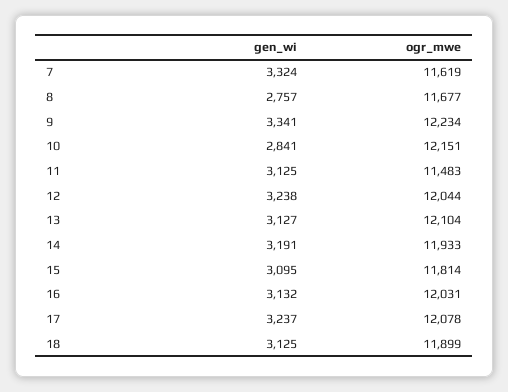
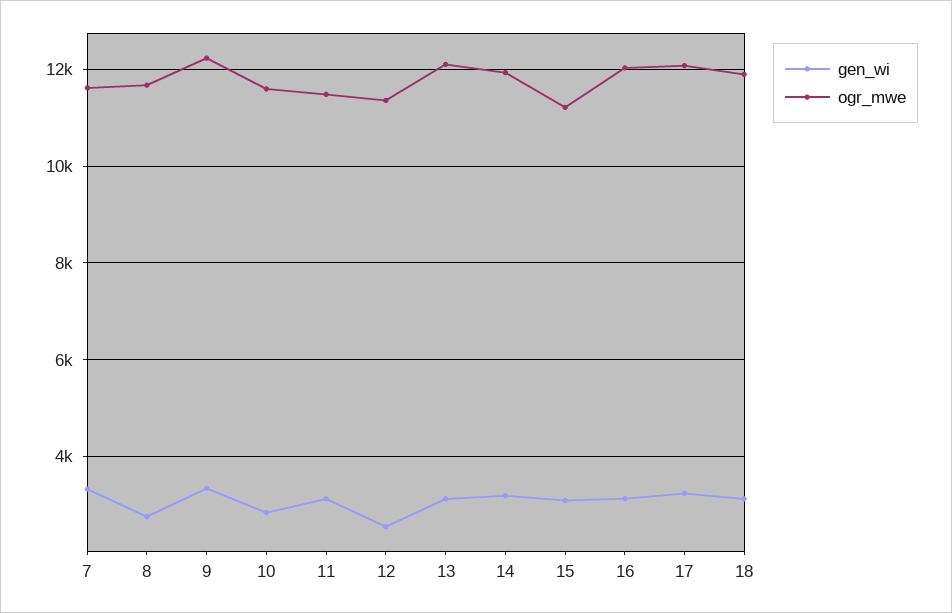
  {
    "gen_wi": {
      "7": 3324,
      "8": 2757,
      "9": 3341,
      "10": 2841,
      "11": 3125,
-     "12": 3238,
+     "12": 2600,
      "13": 3127,
      "14": 3191,
      "15": 3095,
      "16": 3132,
      "17": 3237,
      "18": 3125
    },
    "ogr_mwe": {
      "7": 11619,
      "8": 11677,
      "9": 12234,
-     "10": 12151,
+     "10": 11600,
      "11": 11483,
-     "12": 12044,
+     "12": 11400,
      "13": 12104,
      "14": 11933,
-     "15": 11814,
+     "15": 11200,
      "16": 12031,
      "17": 12078,
      "18": 11899
    }
  }

